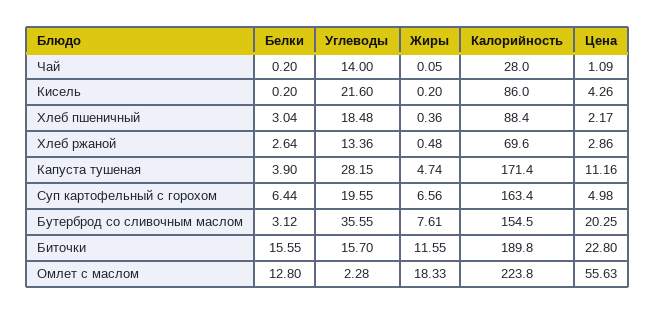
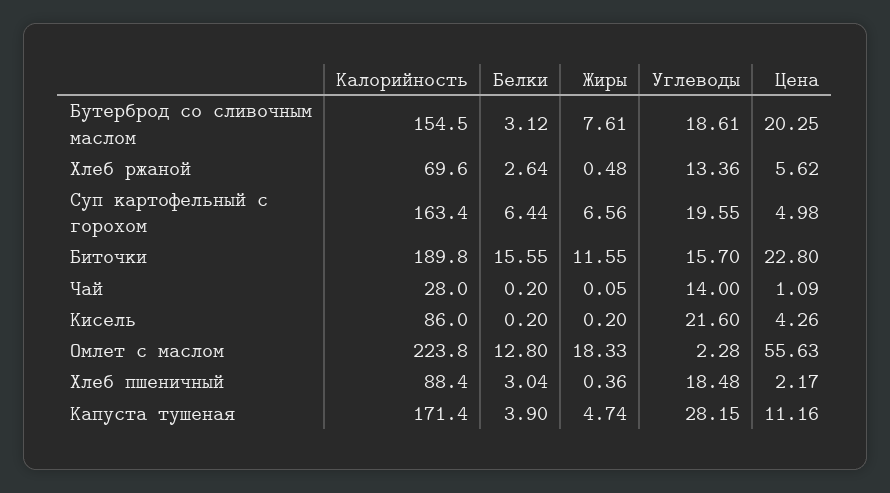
  {
    "Белки": {
      "Чай": 0.2,
      "Кисель": 0.2,
      "Хлеб пшеничный": 3.04,
      "Хлеб ржаной": 2.64,
      "Капуста тушеная": 3.9,
      "Суп картофельный с горохом": 6.44,
      "Бутерброд со сливочным маслом": 3.12,
      "Биточки": 15.55,
      "Омлет с маслом": 12.8
    },
    "Углеводы": {
      "Чай": 14,
      "Кисель": 21.6,
      "Хлеб пшеничный": 18.48,
      "Хлеб ржаной": 13.36,
      "Капуста тушеная": 28.15,
      "Суп картофельный с горохом": 19.55,
-     "Бутерброд со сливочным маслом": 35.55,
+     "Бутерброд со сливочным маслом": 18.61,
      "Биточки": 15.7,
      "Омлет с маслом": 2.28
    },
    "Жиры": {
      "Чай": 0.05,
      "Кисель": 0.2,
      "Хлеб пшеничный": 0.36,
      "Хлеб ржаной": 0.48,
      "Капуста тушеная": 4.74,
      "Суп картофельный с горохом": 6.56,
      "Бутерброд со сливочным маслом": 7.61,
      "Биточки": 11.55,
      "Омлет с маслом": 18.33
    },
    "Калорийность": {
      "Чай": 28,
      "Кисель": 86,
      "Хлеб пшеничный": 88.4,
      "Хлеб ржаной": 69.6,
      "Капуста тушеная": 171.4,
      "Суп картофельный с горохом": 163.4,
      "Бутерброд со сливочным маслом": 154.5,
      "Биточки": 189.8,
      "Омлет с маслом": 223.8
    },
    "Цена": {
      "Чай": 1.09,
      "Кисель": 4.26,
      "Хлеб пшеничный": 2.17,
-     "Хлеб ржаной": 2.86,
+     "Хлеб ржаной": 5.62,
      "Капуста тушеная": 11.16,
      "Суп картофельный с горохом": 4.98,
      "Бутерброд со сливочным маслом": 20.25,
      "Биточки": 22.8,
      "Омлет с маслом": 55.63
    }
  }

